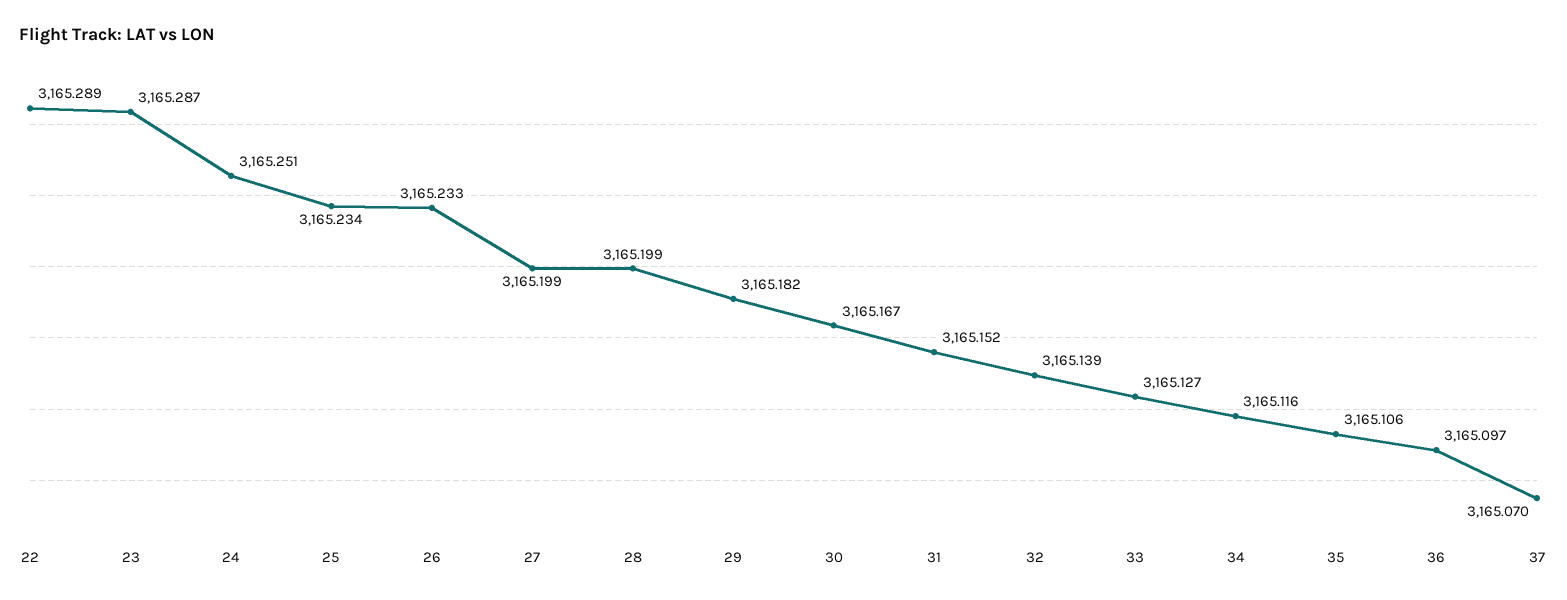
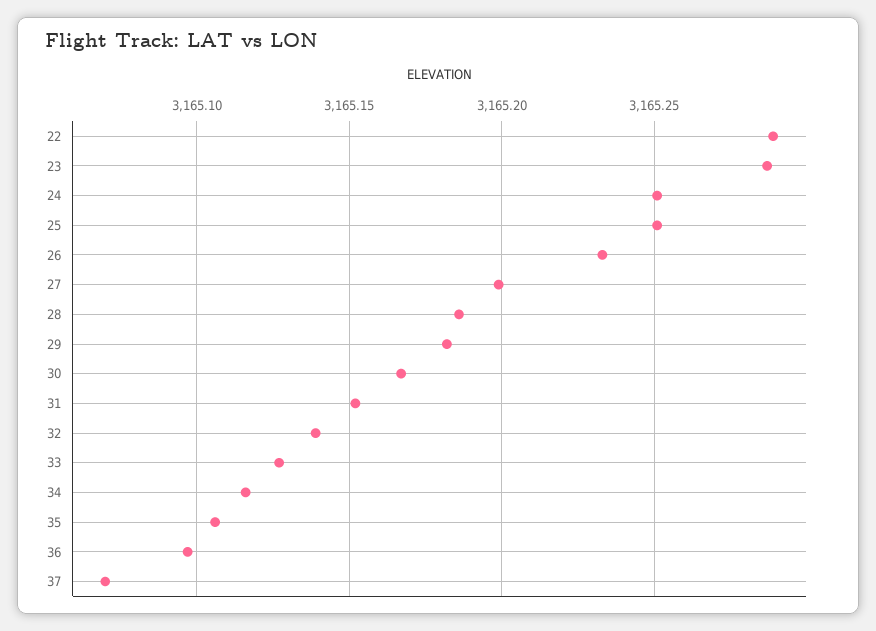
  {
    "22": 3165.289,
    "23": 3165.287,
    "24": 3165.251,
-   "25": 3165.234,
+   "25": 3165.25,
    "26": 3165.233,
    "27": 3165.199,
-   "28": 3165.199,
+   "28": 3165.185,
    "29": 3165.182,
    "30": 3165.167,
    "31": 3165.152,
    "32": 3165.139,
    "33": 3165.127,
    "34": 3165.116,
    "35": 3165.106,
    "36": 3165.097,
    "37": 3165.07
  }

